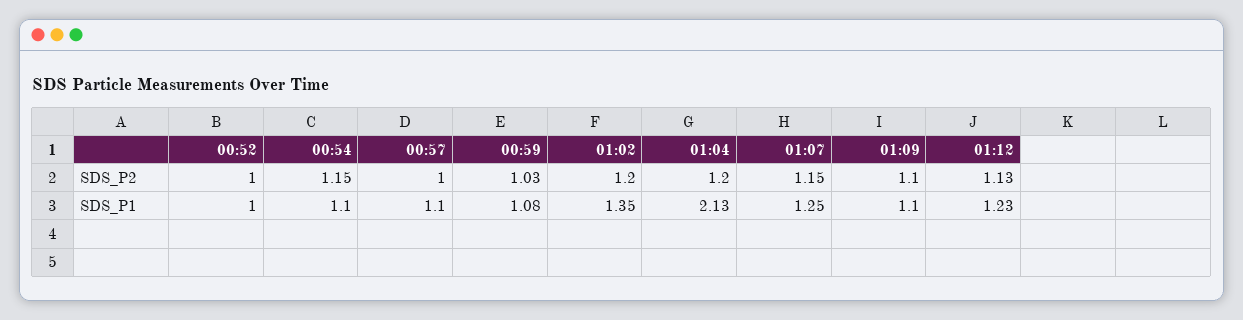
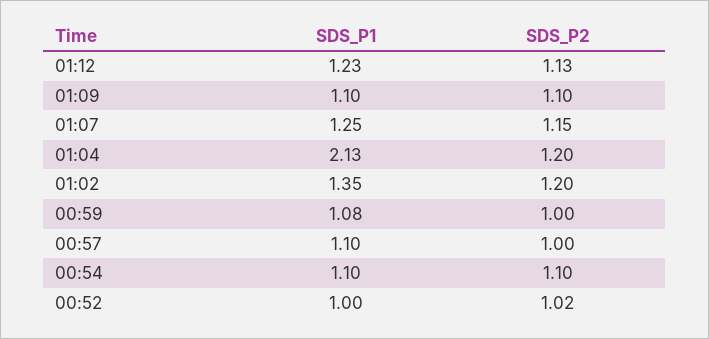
  {
    "00:52": {
-     "SDS_P2": 1,
+     "SDS_P2": 1.02,
      "SDS_P1": 1
    },
    "00:54": {
-     "SDS_P2": 1.15,
+     "SDS_P2": 1.1,
      "SDS_P1": 1.1
    },
    "00:57": {
      "SDS_P2": 1,
      "SDS_P1": 1.1
    },
    "00:59": {
-     "SDS_P2": 1.03,
+     "SDS_P2": 1,
      "SDS_P1": 1.08
    },
    "01:02": {
      "SDS_P2": 1.2,
      "SDS_P1": 1.35
    },
    "01:04": {
      "SDS_P2": 1.2,
      "SDS_P1": 2.13
    },
    "01:07": {
      "SDS_P2": 1.15,
      "SDS_P1": 1.25
    },
    "01:09": {
      "SDS_P2": 1.1,
      "SDS_P1": 1.1
    },
    "01:12": {
      "SDS_P2": 1.13,
      "SDS_P1": 1.23
    }
  }

